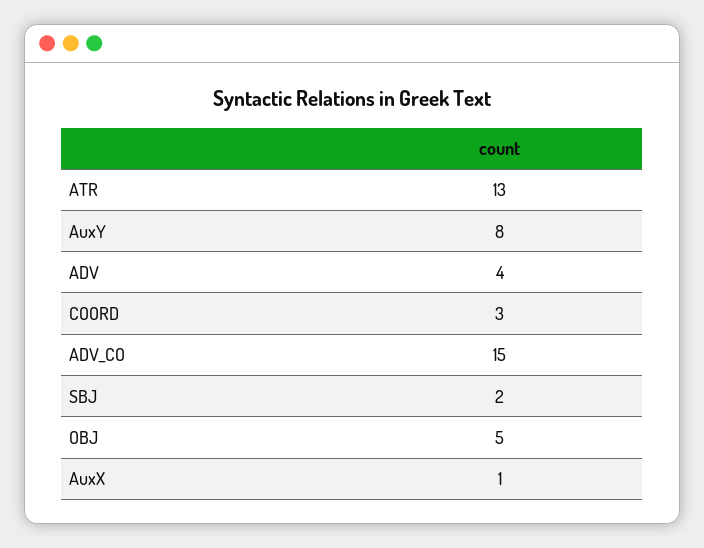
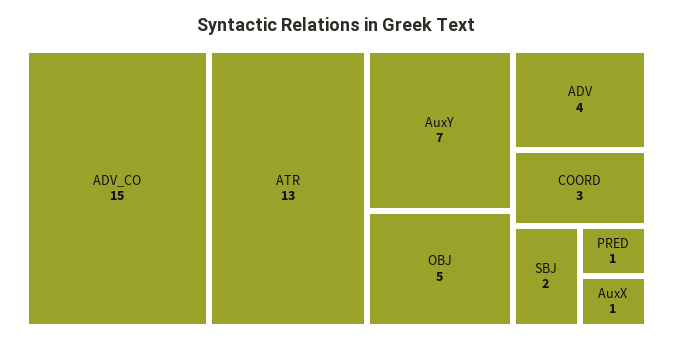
  {
    "ATR": 13,
-   "AuxY": 8,
+   "AuxY": 7,
    "ADV": 4,
    "COORD": 3,
    "ADV_CO": 15,
    "SBJ": 2,
    "OBJ": 5,
-   "AuxX": 1
+   "AuxX": 1,
+   "PRED": 1
  }

